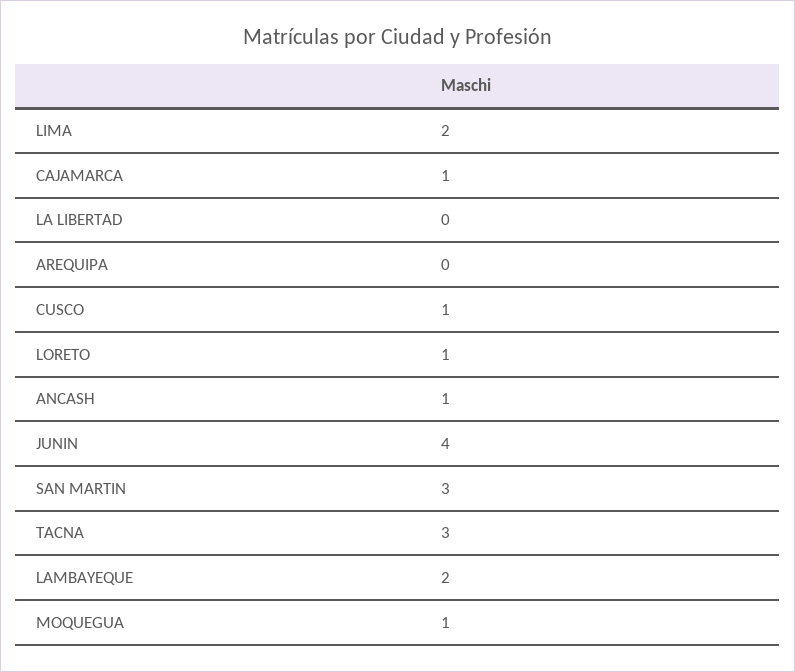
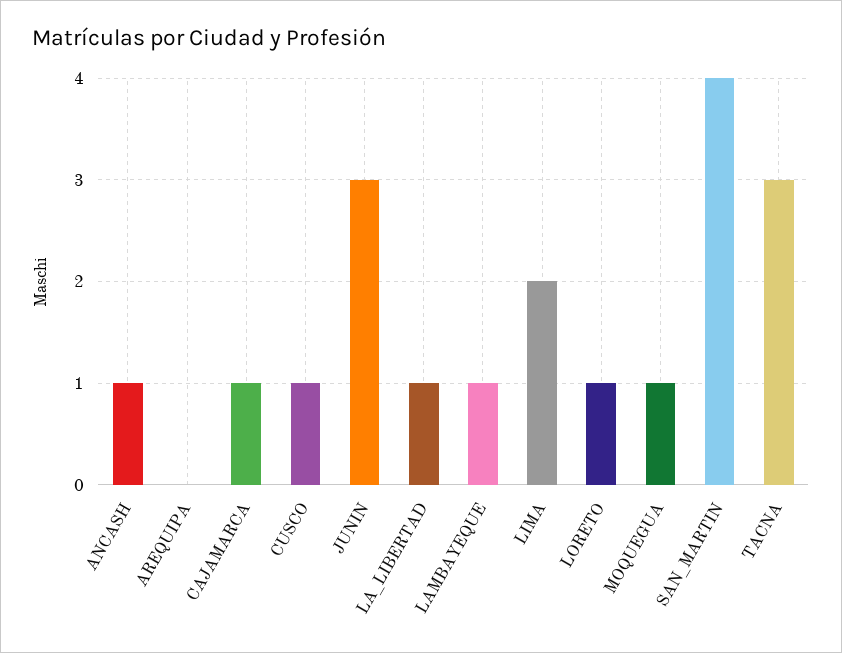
  {
    "LIMA": 2,
    "CAJAMARCA": 1,
-   "LA LIBERTAD": 0,
+   "LA LIBERTAD": 1,
    "AREQUIPA": 0,
    "CUSCO": 1,
    "LORETO": 1,
    "ANCASH": 1,
-   "JUNIN": 4,
+   "JUNIN": 3,
-   "SAN MARTIN": 3,
+   "SAN MARTIN": 4,
    "TACNA": 3,
-   "LAMBAYEQUE": 2,
+   "LAMBAYEQUE": 1,
    "MOQUEGUA": 1
  }

